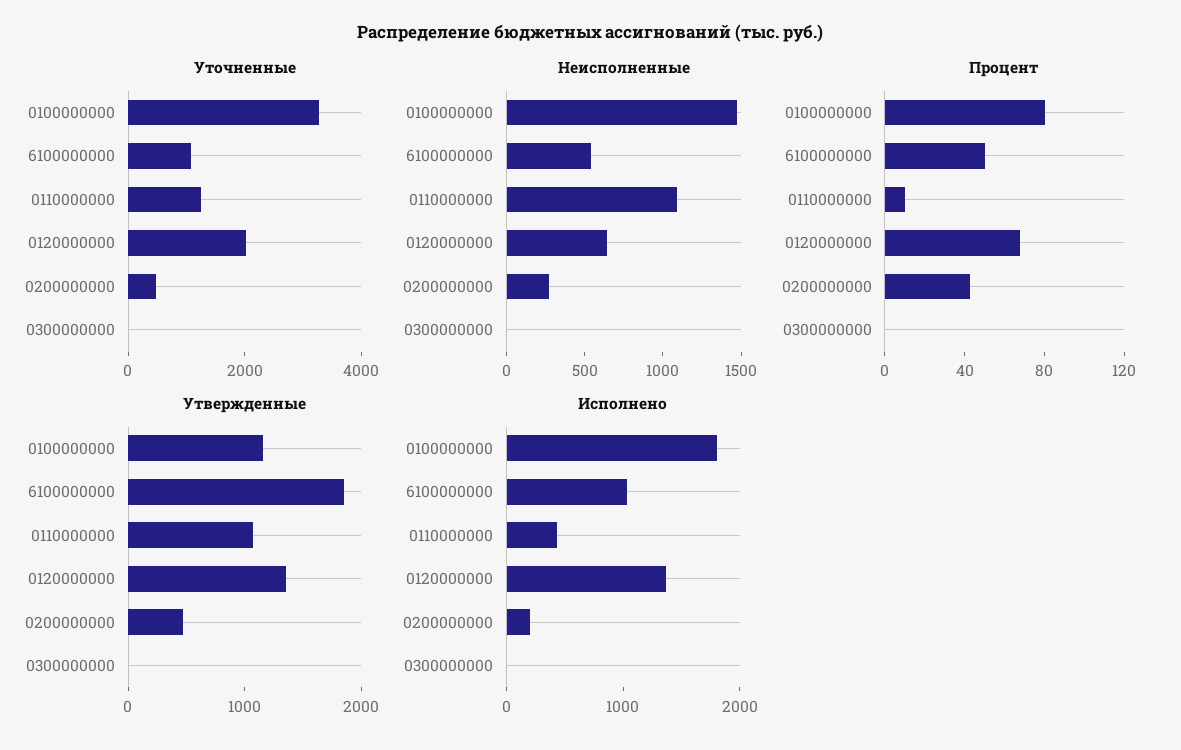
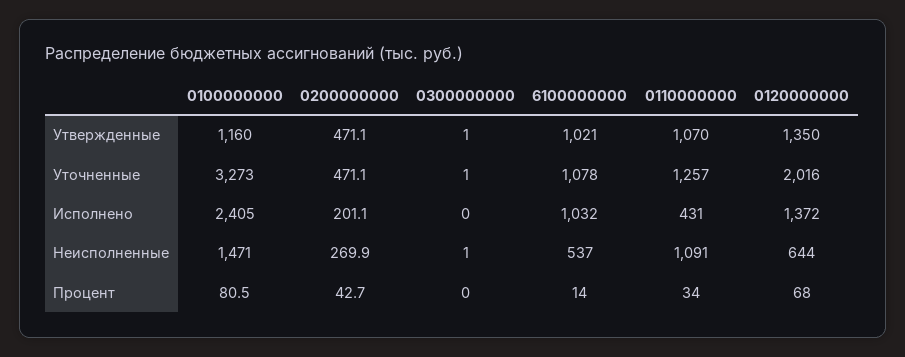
  {
    "Уточненные": {
      "0100000000": 3273,
      "6100000000": 1078,
      "0110000000": 1257,
      "0120000000": 2016,
      "0200000000": 471.1,
      "0300000000": 1
    },
    "Неисполненные": {
      "0100000000": 1471,
      "6100000000": 537,
      "0110000000": 1091,
      "0120000000": 644,
      "0200000000": 269.9,
      "0300000000": 1
    },
    "Процент": {
      "0100000000": 80.5,
-     "6100000000": 50,
+     "6100000000": 14,
-     "0110000000": 10,
+     "0110000000": 34,
      "0120000000": 68,
      "0200000000": 42.7,
      "0300000000": 0
    },
    "Утвержденные": {
      "0100000000": 1160,
-     "6100000000": 1800,
+     "6100000000": 1021,
      "0110000000": 1070,
      "0120000000": 1350,
      "0200000000": 471.1,
      "0300000000": 1
    },
    "Исполнено": {
-     "0100000000": 1800,
+     "0100000000": 2405,
      "6100000000": 1032,
      "0110000000": 431,
      "0120000000": 1372,
      "0200000000": 201.1,
      "0300000000": 0
    }
  }

